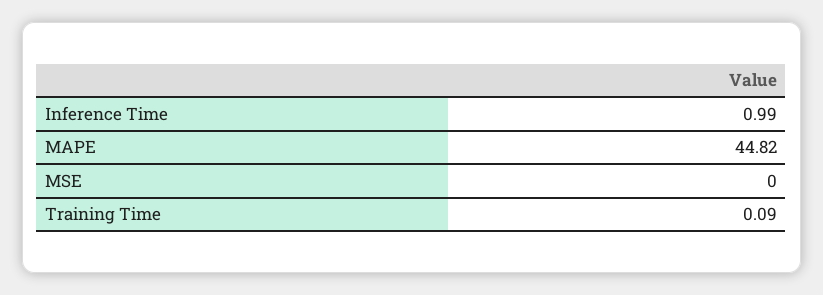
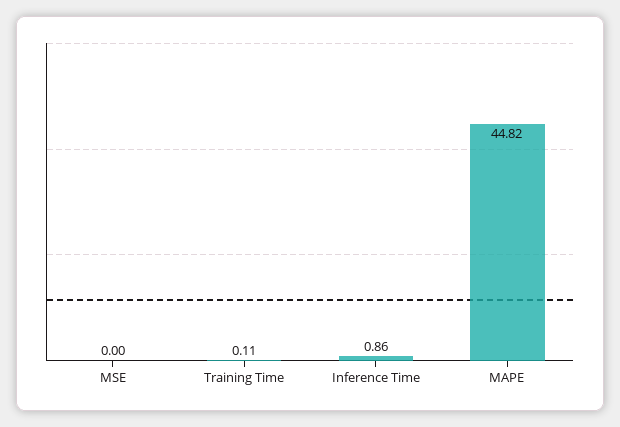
  {
-   "Inference Time": 0.99,
+   "Inference Time": 0.86,
    "MAPE": 44.82,
    "MSE": 0,
-   "Training Time": 0.09
+   "Training Time": 0.11
  }

